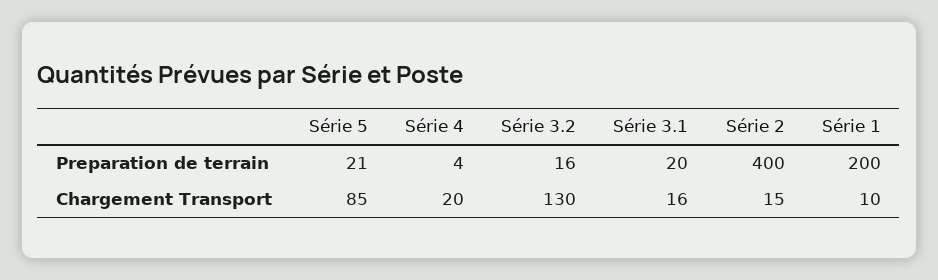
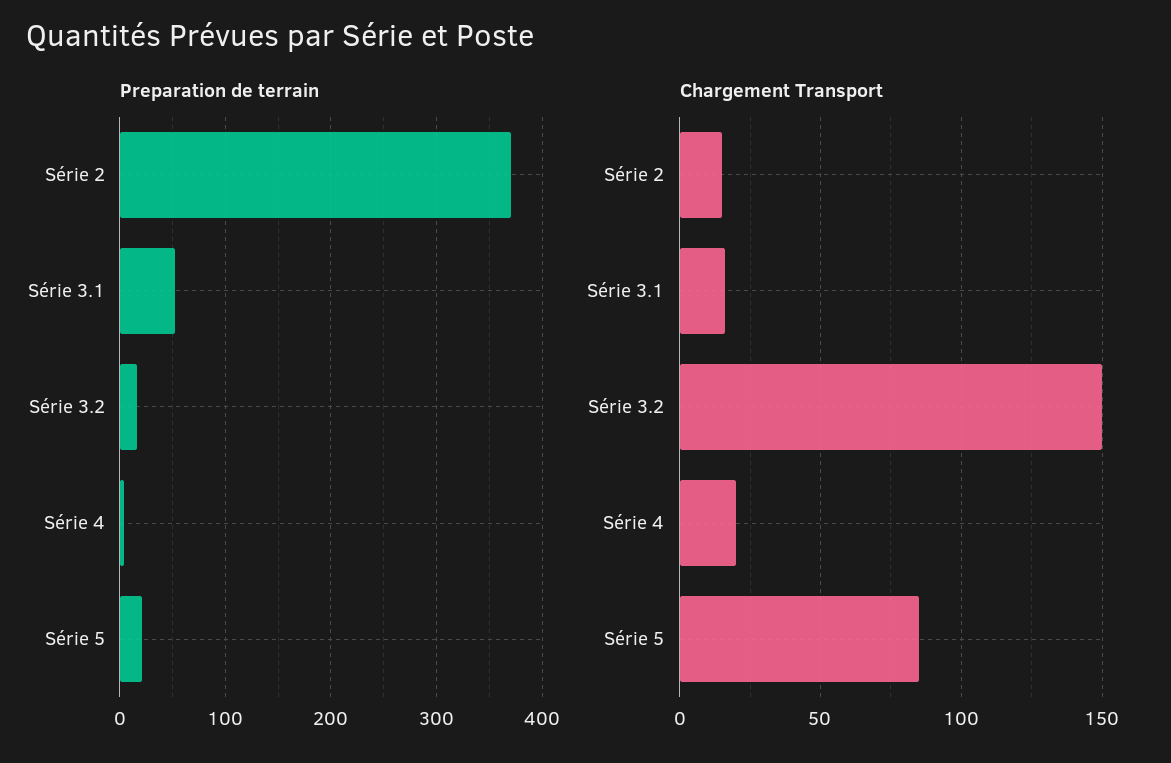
  {
    "Preparation de terrain": {
      "Série 5": 21,
      "Série 4": 4,
      "Série 3.2": 16,
-     "Série 3.1": 20,
+     "Série 3.1": 50,
-     "Série 2": 400,
+     "Série 2": 370
-     "Série 1": 200
    },
    "Chargement Transport": {
      "Série 5": 85,
      "Série 4": 20,
-     "Série 3.2": 130,
+     "Série 3.2": 150,
      "Série 3.1": 16,
-     "Série 2": 15,
+     "Série 2": 15
-     "Série 1": 10
    }
  }

